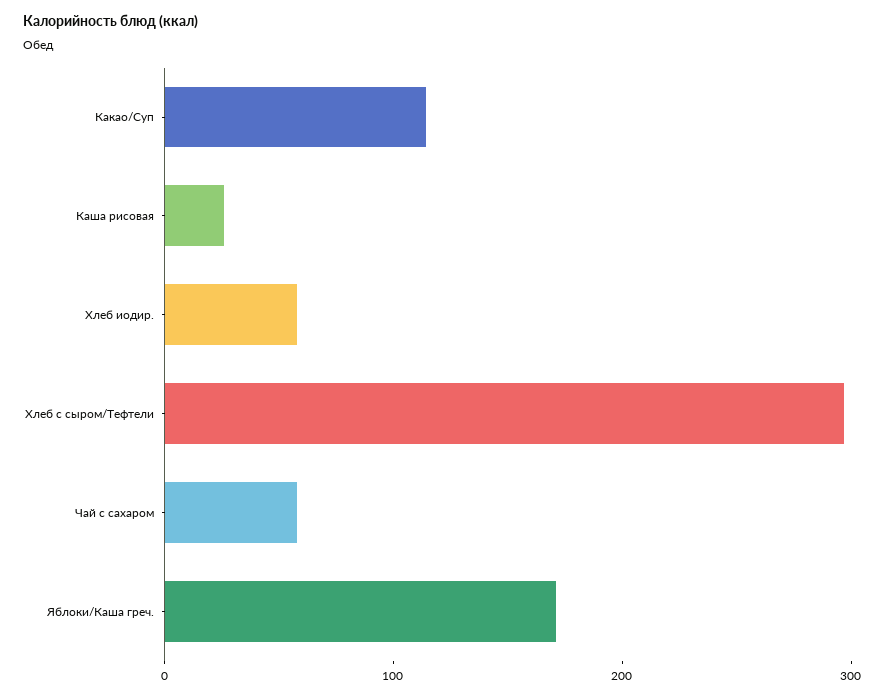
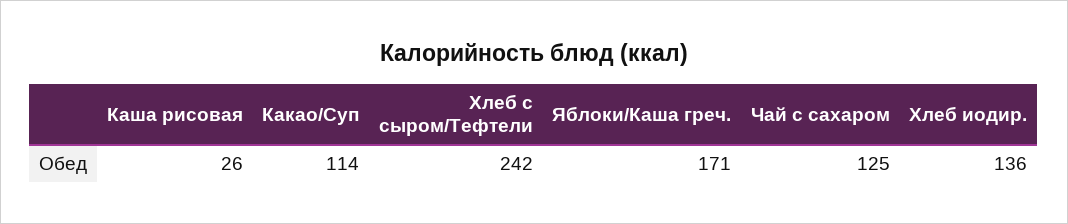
  {
    "Какао/Суп": 114,
    "Каша рисовая": 26,
-   "Хлеб иодир.": 60,
+   "Хлеб иодир.": 136,
-   "Хлеб с сыром/Тефтели": 300,
+   "Хлеб с сыром/Тефтели": 242,
-   "Чай с сахаром": 60,
+   "Чай с сахаром": 125,
    "Яблоки/Каша греч.": 171
  }

